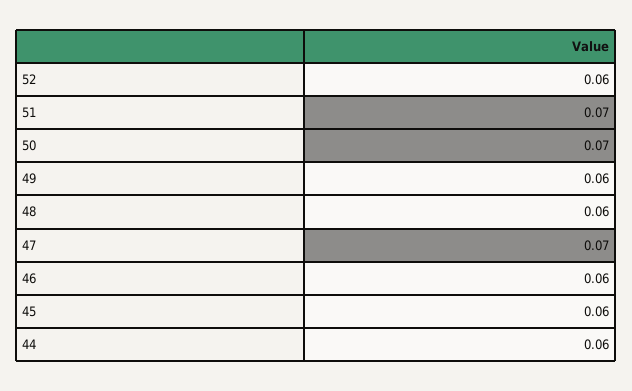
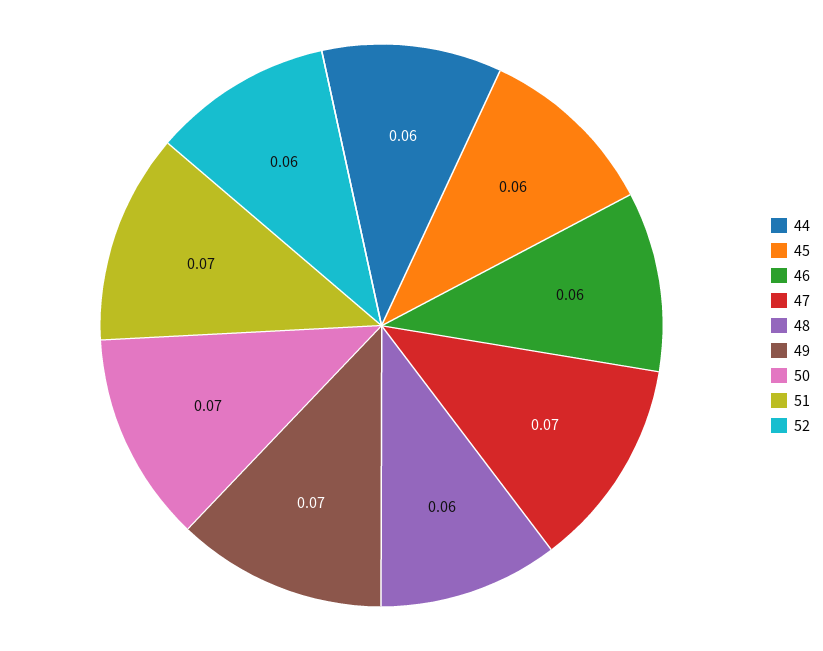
  {
    "52": 0.06,
    "51": 0.07,
    "50": 0.07,
-   "49": 0.06,
+   "49": 0.07,
    "48": 0.06,
    "47": 0.07,
    "46": 0.06,
    "45": 0.06,
    "44": 0.06
  }

